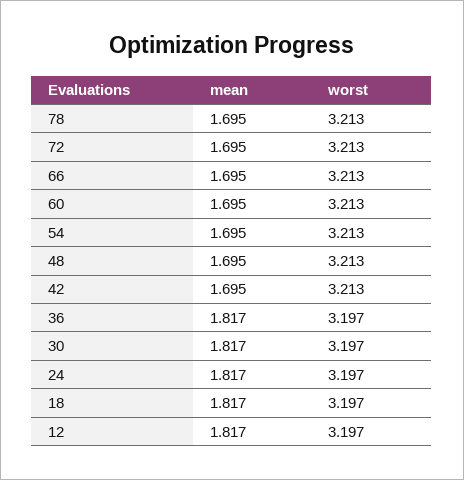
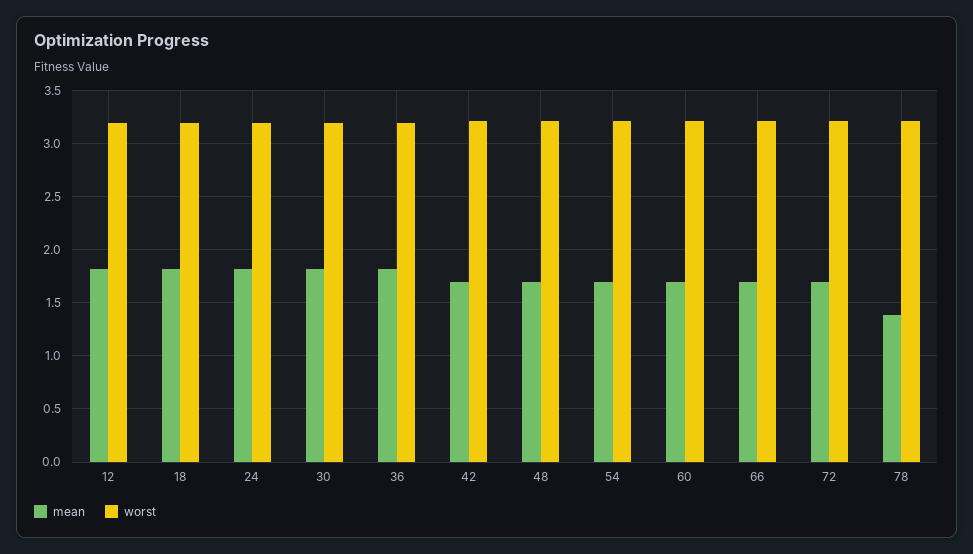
  {
    "mean": {
-     "78": 1.695,
+     "78": 1.4,
      "72": 1.695,
      "66": 1.695,
      "60": 1.695,
      "54": 1.695,
      "48": 1.695,
      "42": 1.695,
      "36": 1.817,
      "30": 1.817,
      "24": 1.817,
      "18": 1.817,
      "12": 1.817
    },
    "worst": {
      "78": 3.213,
      "72": 3.213,
      "66": 3.213,
      "60": 3.213,
      "54": 3.213,
      "48": 3.213,
      "42": 3.213,
      "36": 3.197,
      "30": 3.197,
      "24": 3.197,
      "18": 3.197,
      "12": 3.197
    }
  }

